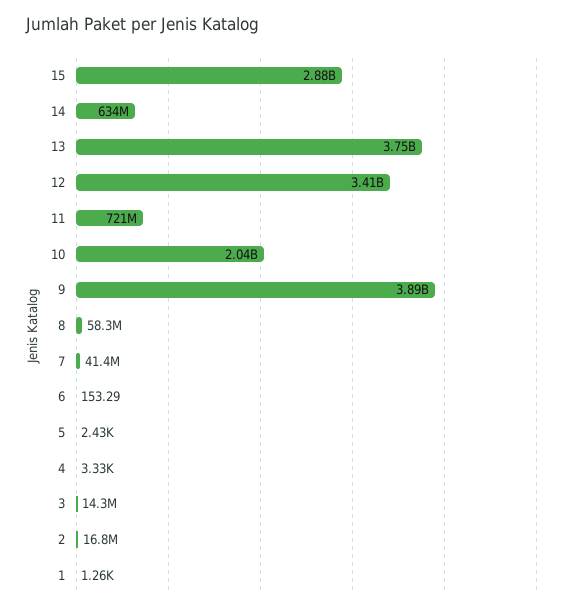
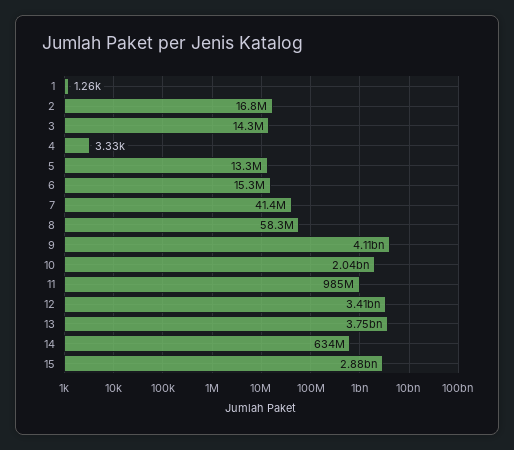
  {
    "15": 2880000000,
    "14": 634000000,
    "13": 3750000000,
    "12": 3410000000,
-   "11": 721000000,
+   "11": 985000000,
    "10": 2040000000,
-   "9": 3890000000,
+   "9": 4110000000,
    "8": 58300000,
    "7": 41400000,
-   "6": 153.29,
+   "6": 15300000,
-   "5": 2430,
+   "5": 13300000,
    "4": 3330,
    "3": 14300000,
    "2": 16800000,
    "1": 1260
  }

